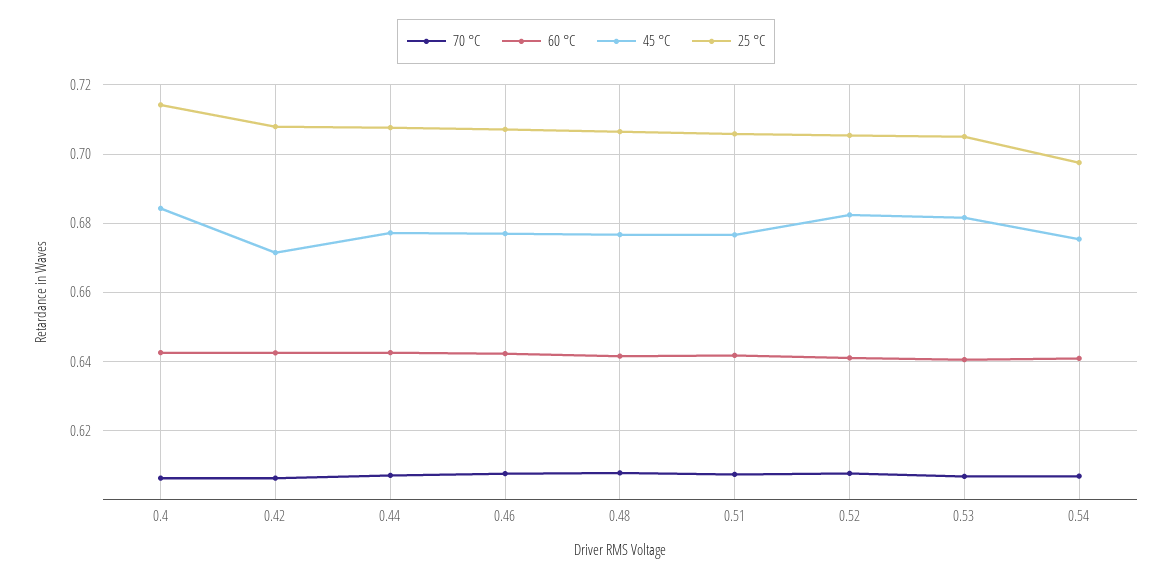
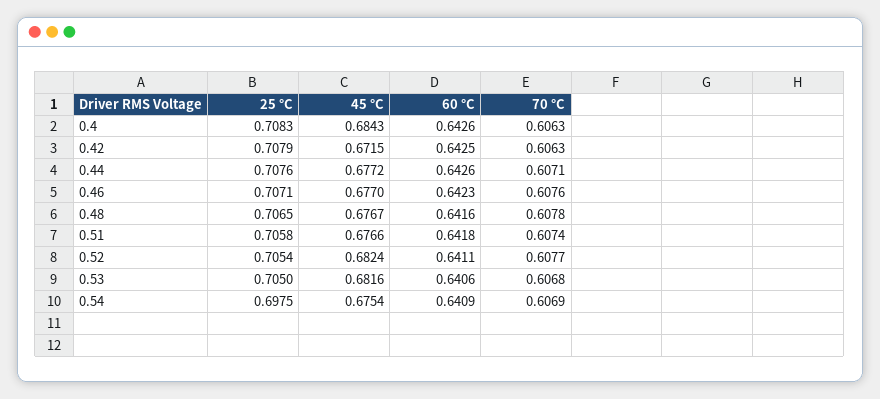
  {
    "70 °C": {
      "0.4": 0.6063,
      "0.42": 0.6063,
      "0.44": 0.6071,
      "0.46": 0.6076,
      "0.48": 0.6078,
      "0.51": 0.6074,
      "0.52": 0.6077,
      "0.53": 0.6068,
      "0.54": 0.6069
    },
    "60 °C": {
      "0.4": 0.6426,
      "0.42": 0.6425,
      "0.44": 0.6426,
      "0.46": 0.6423,
      "0.48": 0.6416,
      "0.51": 0.6418,
      "0.52": 0.6411,
      "0.53": 0.6406,
      "0.54": 0.6409
    },
    "45 °C": {
      "0.4": 0.6843,
      "0.42": 0.6715,
      "0.44": 0.6772,
      "0.46": 0.677,
      "0.48": 0.6767,
      "0.51": 0.6766,
      "0.52": 0.6824,
      "0.53": 0.6816,
      "0.54": 0.6754
    },
    "25 °C": {
-     "0.4": 0.714,
+     "0.4": 0.7083,
      "0.42": 0.7079,
      "0.44": 0.7076,
      "0.46": 0.7071,
      "0.48": 0.7065,
      "0.51": 0.7058,
      "0.52": 0.7054,
      "0.53": 0.705,
      "0.54": 0.6975
    }
  }

